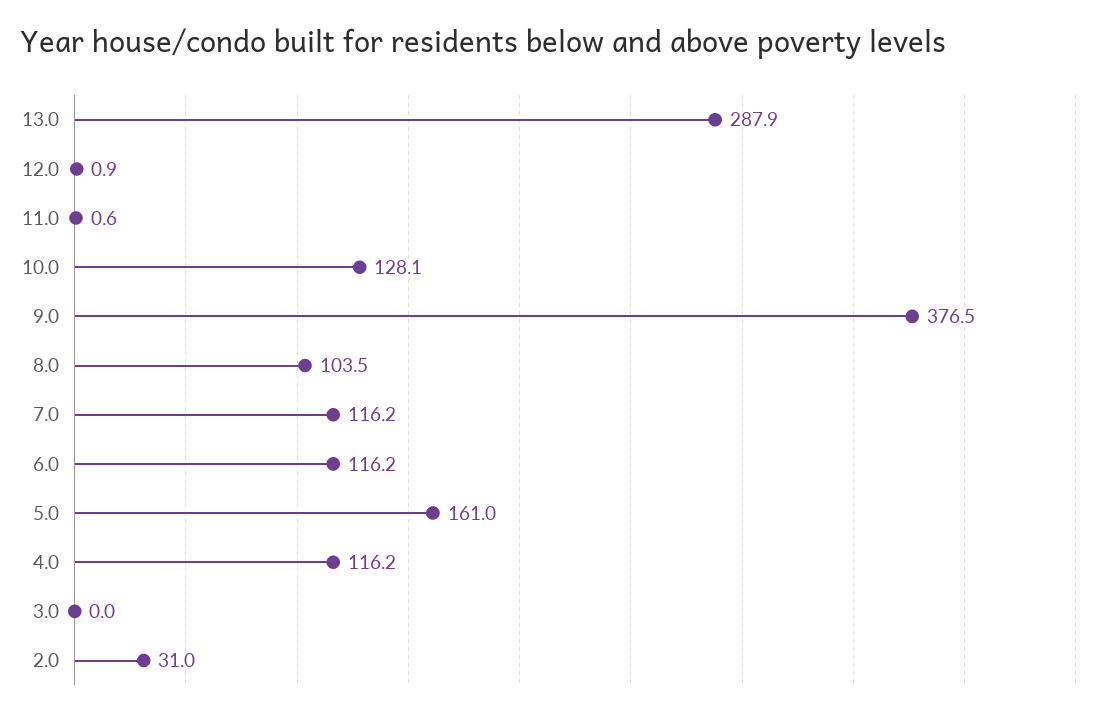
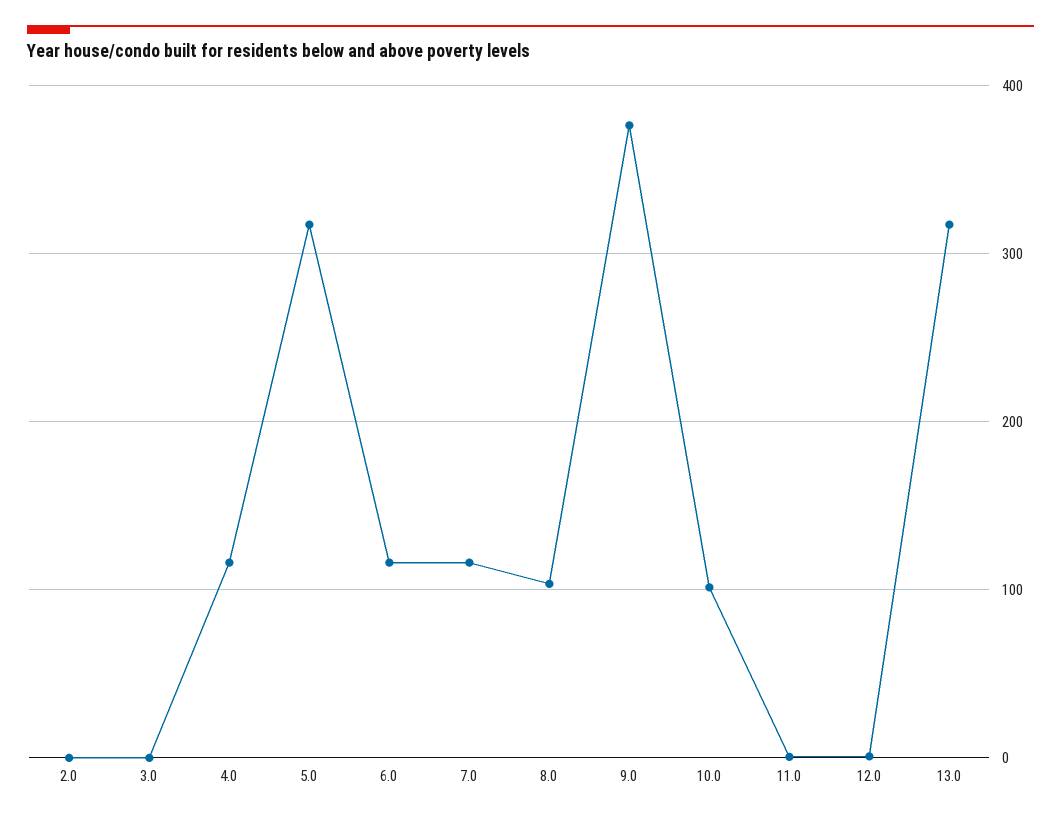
  {
-   "13.0": 287.9,
+   "13.0": 320,
    "12.0": 0.9,
    "11.0": 0.6,
-   "10.0": 128.1,
+   "10.0": 100,
    "9.0": 376.5,
    "8.0": 103.5,
    "7.0": 116.2,
    "6.0": 116.2,
-   "5.0": 161,
+   "5.0": 320,
    "4.0": 116.2,
    "3.0": 0,
-   "2.0": 31
+   "2.0": 0
  }

